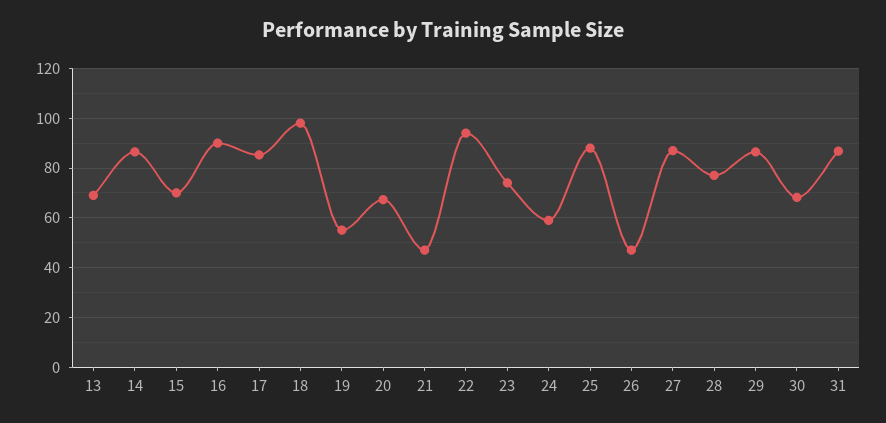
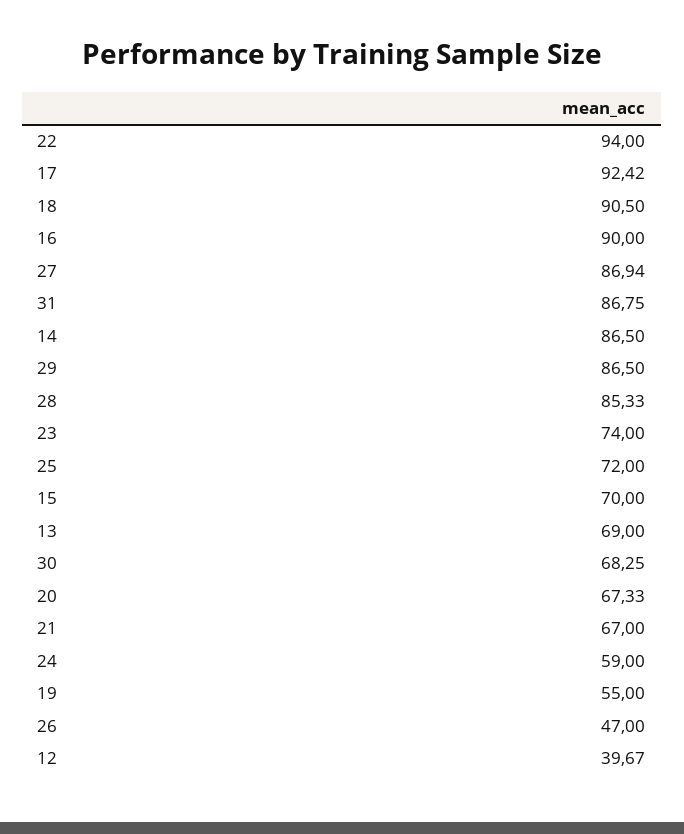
  {
    "13": 69,
    "14": 86.5,
    "15": 70,
    "16": 90,
-   "17": 85,
+   "17": 92.42,
-   "18": 97.5,
+   "18": 90.5,
    "19": 55,
    "20": 67.33,
-   "21": 47.5,
+   "21": 67,
    "22": 94,
    "23": 74,
    "24": 59,
-   "25": 87.5,
+   "25": 72,
    "26": 47,
    "27": 86.94,
-   "28": 77.5,
+   "28": 85.33,
    "29": 86.5,
    "30": 68.25,
-   "31": 86.75
+   "31": 86.75,
+   "12": 39.67
  }

